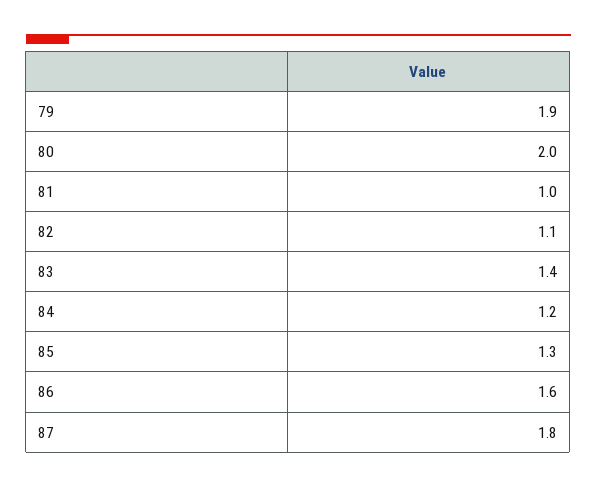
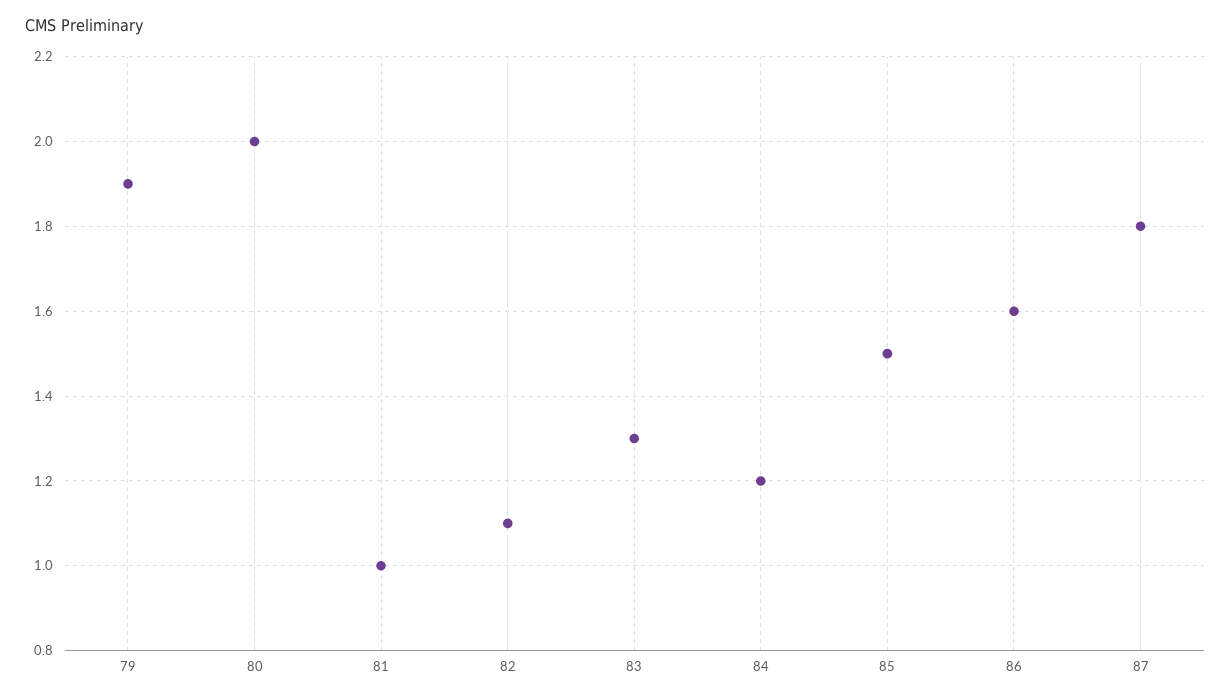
  {
    "79": 1.9,
    "80": 2,
    "81": 1,
    "82": 1.1,
-   "83": 1.4,
+   "83": 1.3,
    "84": 1.2,
-   "85": 1.3,
+   "85": 1.5,
    "86": 1.6,
    "87": 1.8
  }

